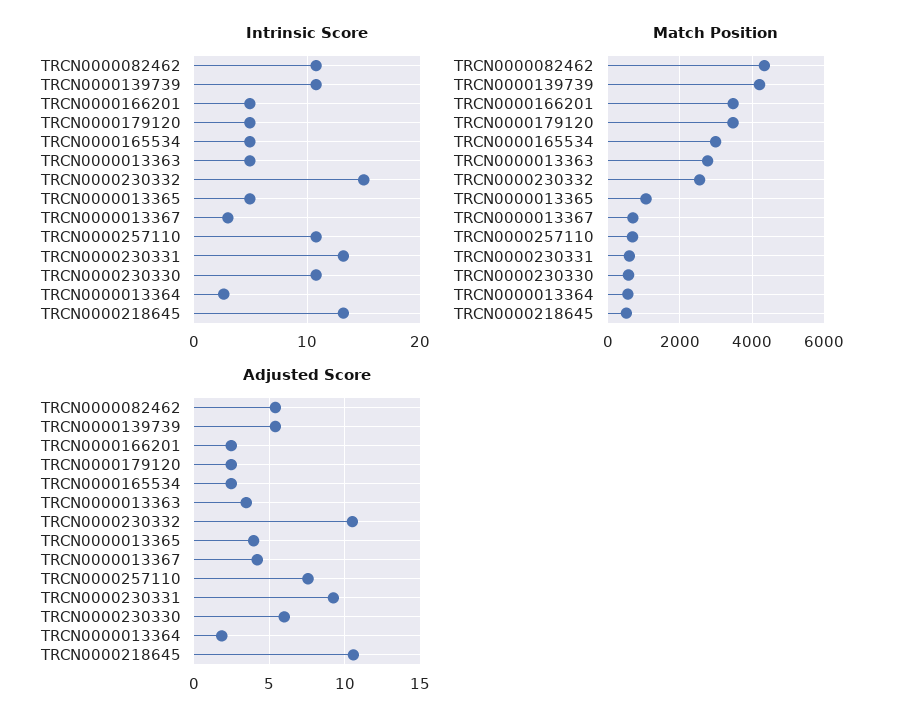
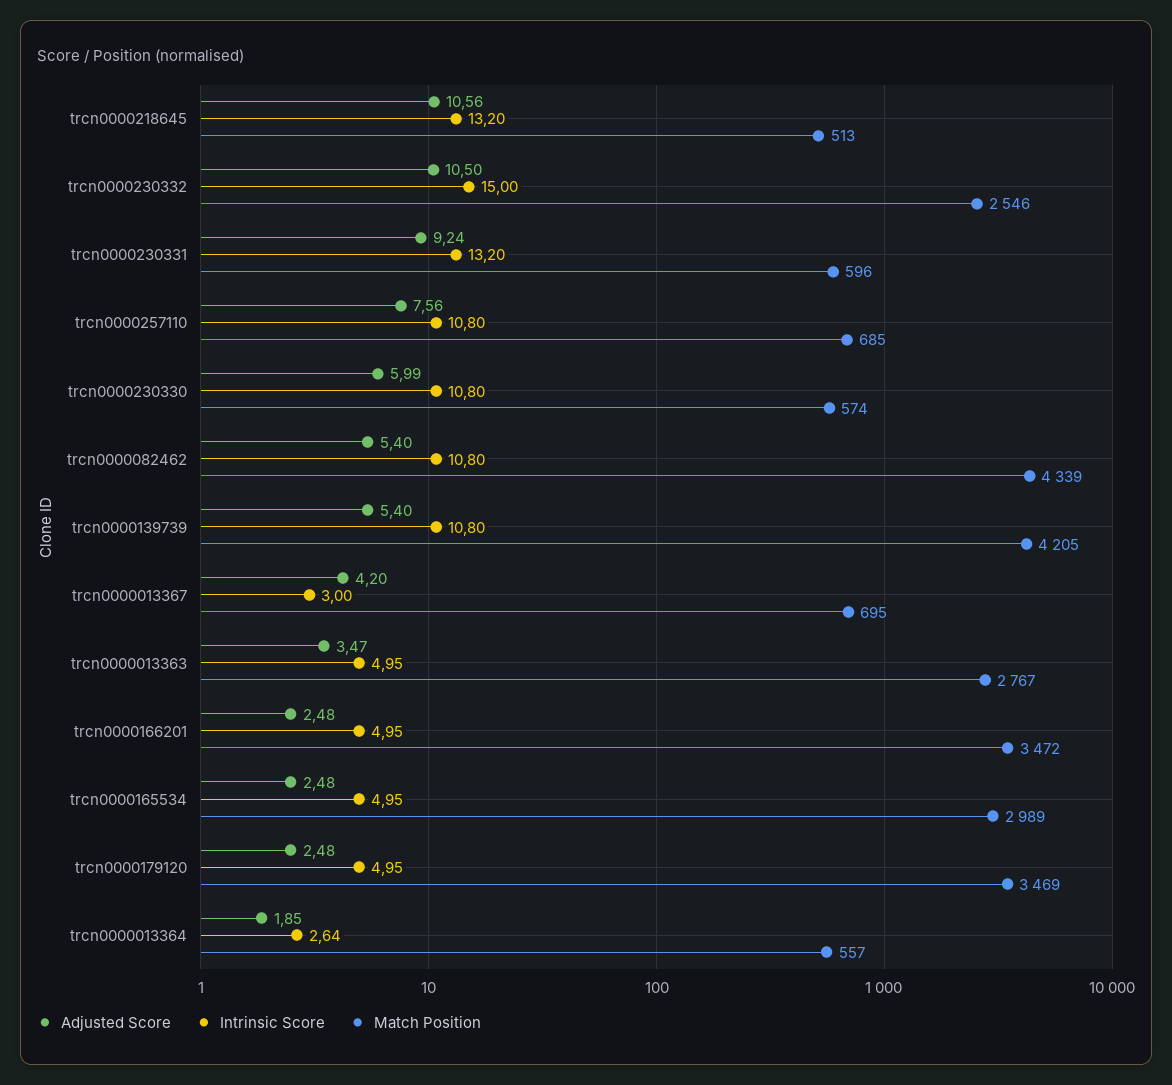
  {
    "Intrinsic Score": {
      "TRCN0000082462": 10.8,
      "TRCN0000139739": 10.8,
      "TRCN0000166201": 4.95,
      "TRCN0000179120": 4.95,
      "TRCN0000165534": 4.95,
      "TRCN0000013363": 4.95,
      "TRCN0000230332": 15,
-     "TRCN0000013365": 5,
      "TRCN0000013367": 3,
      "TRCN0000257110": 10.8,
      "TRCN0000230331": 13.2,
      "TRCN0000230330": 10.8,
      "TRCN0000013364": 2.64,
      "TRCN0000218645": 13.2
    },
    "Match Position": {
      "TRCN0000082462": 4339,
      "TRCN0000139739": 4205,
      "TRCN0000166201": 3472,
      "TRCN0000179120": 3469,
      "TRCN0000165534": 2989,
      "TRCN0000013363": 2767,
      "TRCN0000230332": 2546,
-     "TRCN0000013365": 1000,
      "TRCN0000013367": 695,
      "TRCN0000257110": 685,
      "TRCN0000230331": 596,
      "TRCN0000230330": 574,
      "TRCN0000013364": 557,
      "TRCN0000218645": 513
    },
    "Adjusted Score": {
      "TRCN0000082462": 5.4,
      "TRCN0000139739": 5.4,
      "TRCN0000166201": 2.48,
      "TRCN0000179120": 2.48,
      "TRCN0000165534": 2.48,
      "TRCN0000013363": 3.47,
      "TRCN0000230332": 10.5,
-     "TRCN0000013365": 4,
      "TRCN0000013367": 4.2,
      "TRCN0000257110": 7.56,
      "TRCN0000230331": 9.24,
      "TRCN0000230330": 5.99,
      "TRCN0000013364": 1.85,
      "TRCN0000218645": 10.56
    }
  }

